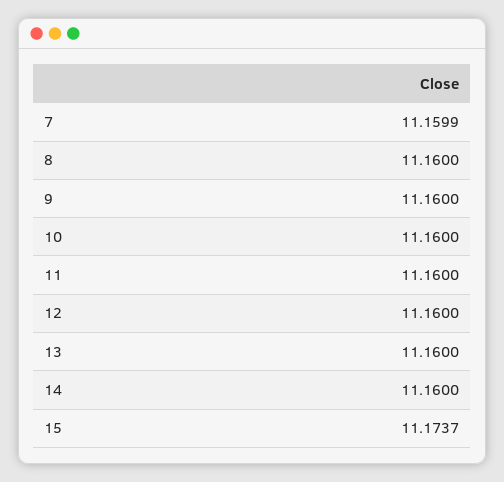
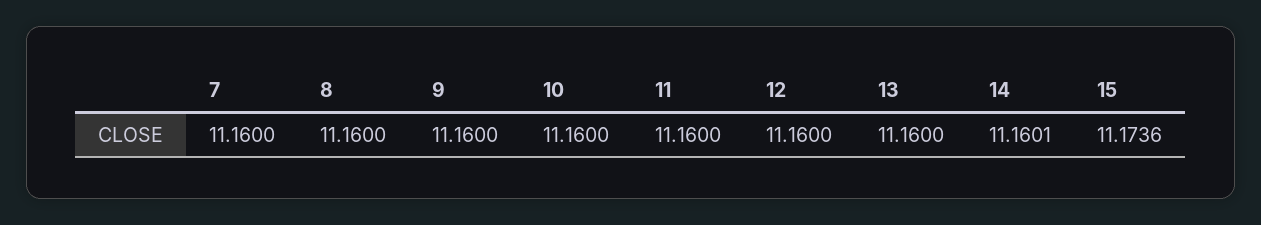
  {
-   "7": 11.1599,
+   "7": 11.16,
    "8": 11.16,
    "9": 11.16,
    "10": 11.16,
    "11": 11.16,
    "12": 11.16,
    "13": 11.16,
-   "14": 11.16,
+   "14": 11.1601,
-   "15": 11.1737
+   "15": 11.1736
  }

